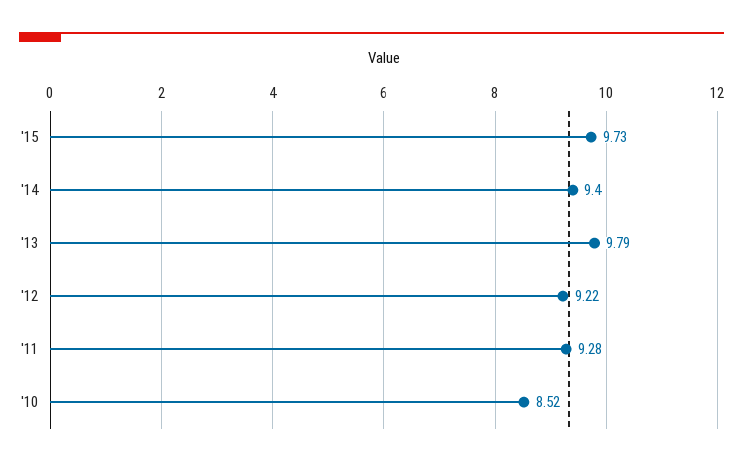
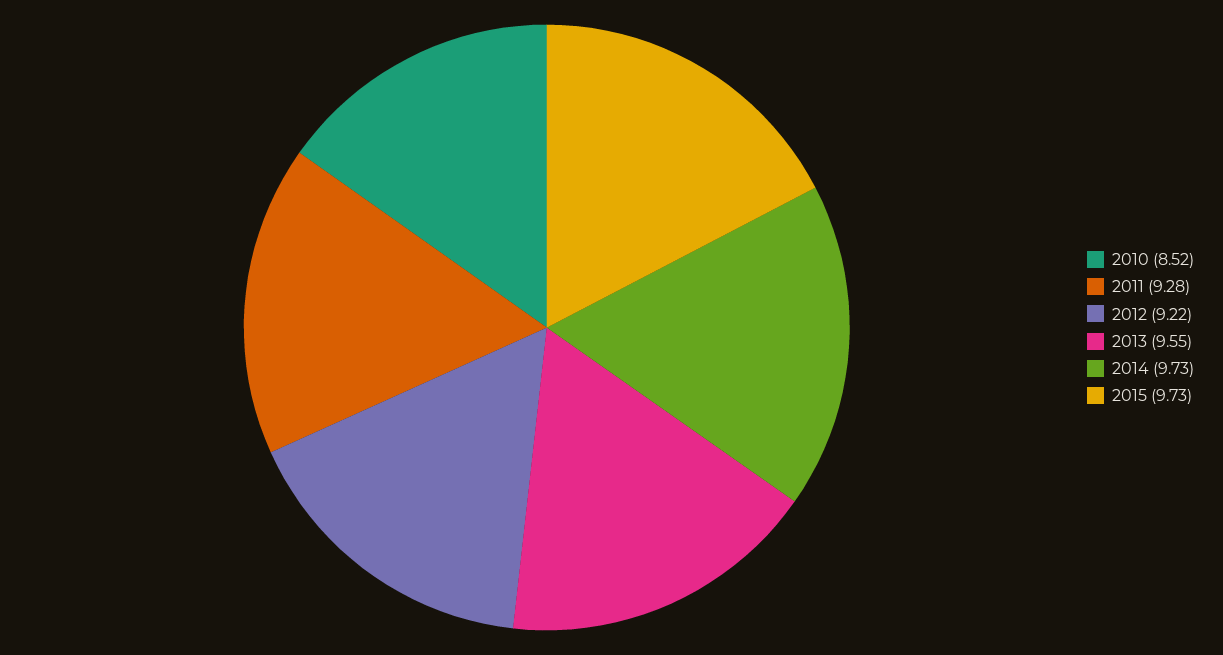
  {
    "'15": 9.73,
-   "'14": 9.4,
+   "'14": 9.73,
-   "'13": 9.79,
+   "'13": 9.55,
    "'12": 9.22,
    "'11": 9.28,
    "'10": 8.52
  }

